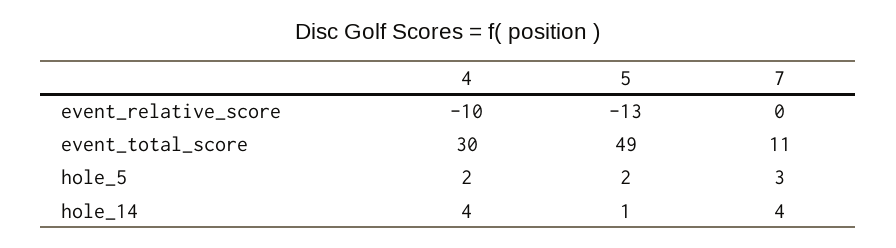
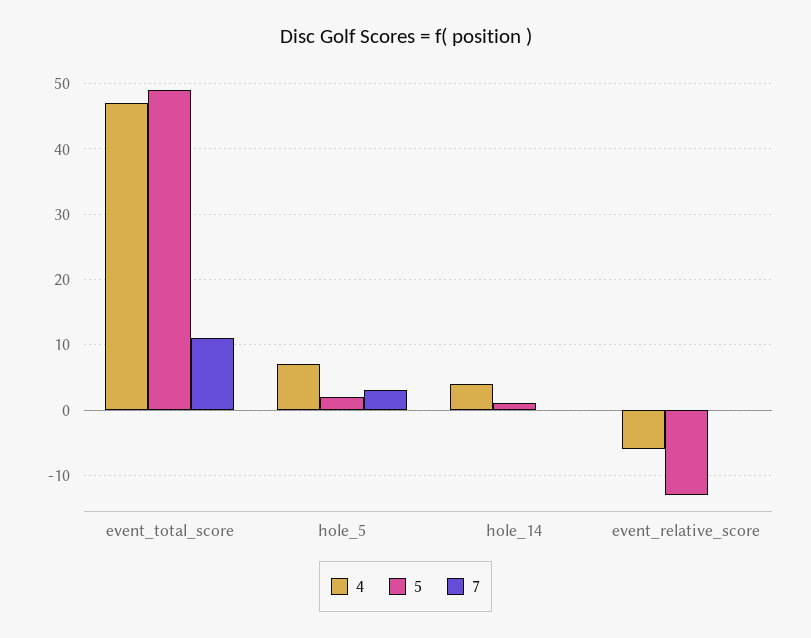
  {
    "4": {
-     "event_relative_score": -10,
+     "event_relative_score": -6,
-     "event_total_score": 30,
+     "event_total_score": 47,
-     "hole_5": 2,
+     "hole_5": 7,
      "hole_14": 4
    },
    "5": {
      "event_relative_score": -13,
      "event_total_score": 49,
      "hole_5": 2,
      "hole_14": 1
    },
    "7": {
      "event_relative_score": 0,
      "event_total_score": 11,
      "hole_5": 3,
-     "hole_14": 4
+     "hole_14": 0
    }
  }

